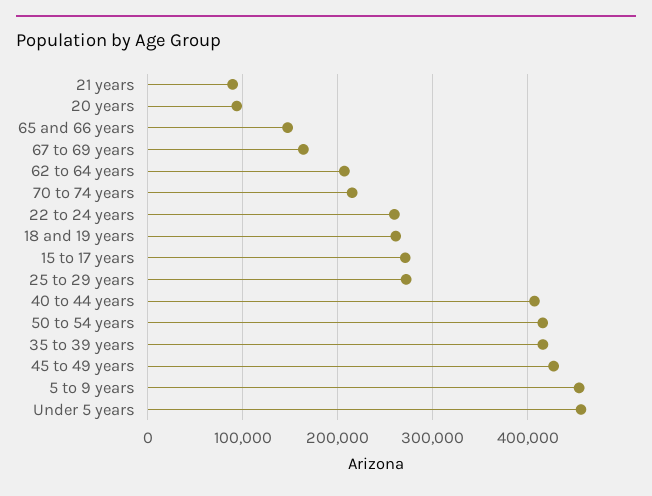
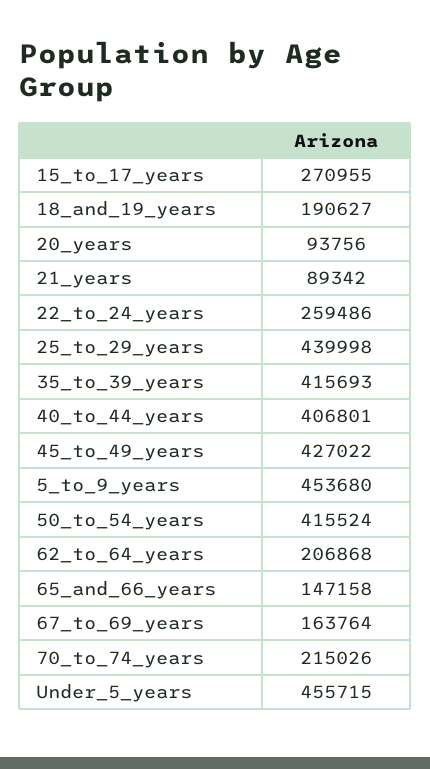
  {
    "21 years": 89342,
    "20 years": 93756,
    "65 and 66 years": 147158,
    "67 to 69 years": 163764,
    "62 to 64 years": 206868,
    "70 to 74 years": 215026,
    "22 to 24 years": 259486,
-   "18 and 19 years": 260000,
+   "18 and 19 years": 190627,
    "15 to 17 years": 270955,
-   "25 to 29 years": 270000,
+   "25 to 29 years": 439998,
    "40 to 44 years": 406801,
    "50 to 54 years": 415524,
    "35 to 39 years": 415693,
    "45 to 49 years": 427022,
    "5 to 9 years": 453680,
    "Under 5 years": 455715
  }

